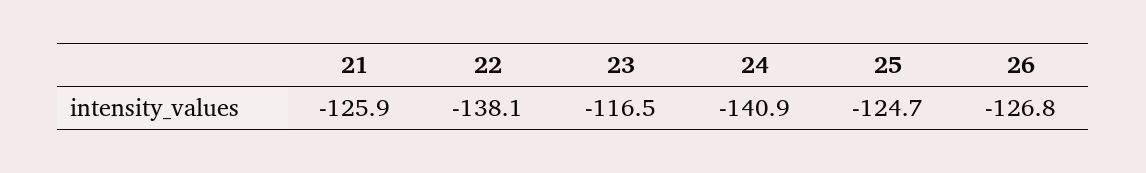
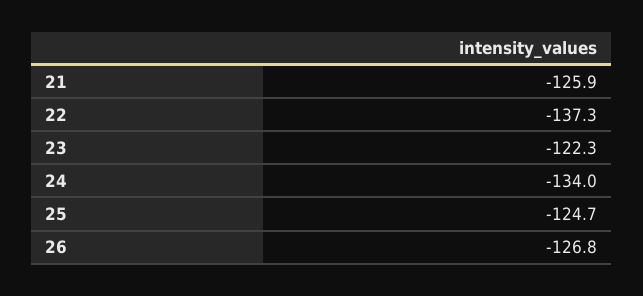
  {
    "21": -125.9,
-   "22": -138.1,
+   "22": -137.3,
-   "23": -116.5,
+   "23": -122.3,
-   "24": -140.9,
+   "24": -134,
    "25": -124.7,
    "26": -126.8
  }

